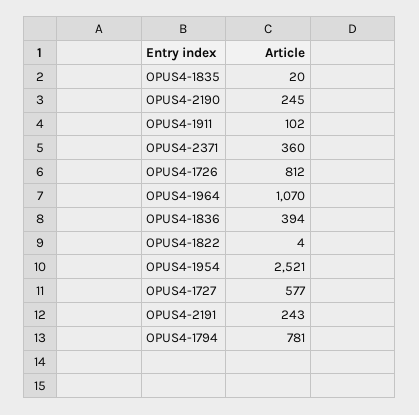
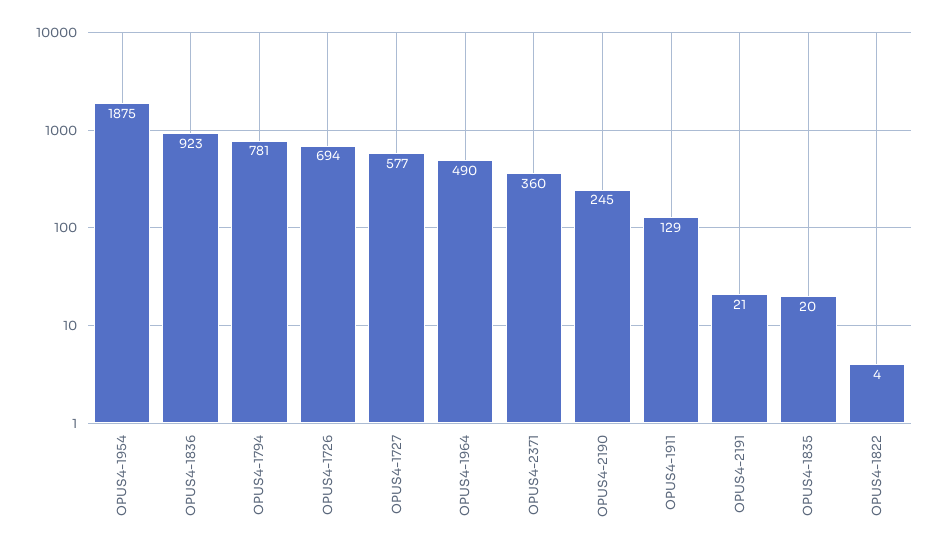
  {
    "OPUS4-1835": 20,
    "OPUS4-2190": 245,
-   "OPUS4-1911": 102,
+   "OPUS4-1911": 129,
    "OPUS4-2371": 360,
-   "OPUS4-1726": 812,
+   "OPUS4-1726": 694,
-   "OPUS4-1964": 1070,
+   "OPUS4-1964": 490,
-   "OPUS4-1836": 394,
+   "OPUS4-1836": 923,
    "OPUS4-1822": 4,
-   "OPUS4-1954": 2521,
+   "OPUS4-1954": 1875,
    "OPUS4-1727": 577,
-   "OPUS4-2191": 243,
+   "OPUS4-2191": 21,
    "OPUS4-1794": 781
  }

